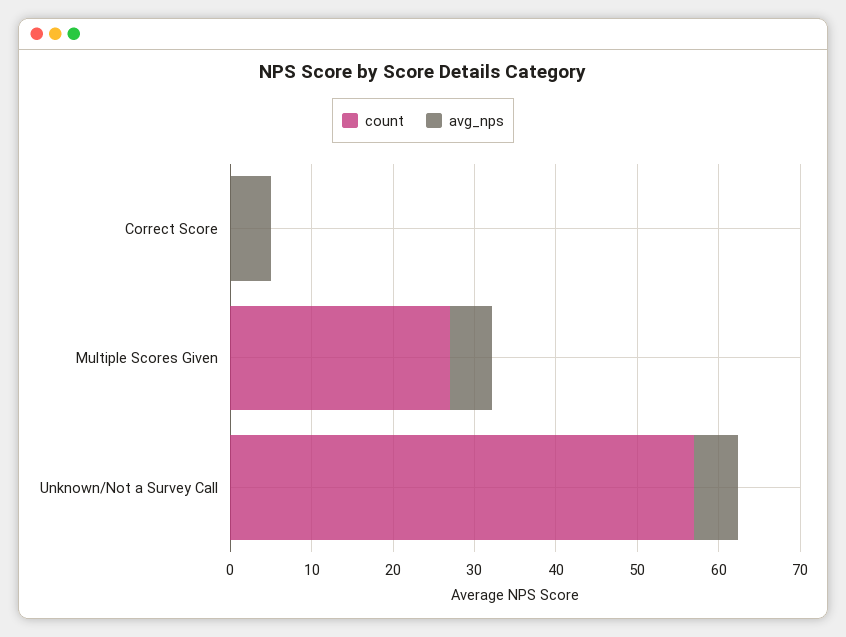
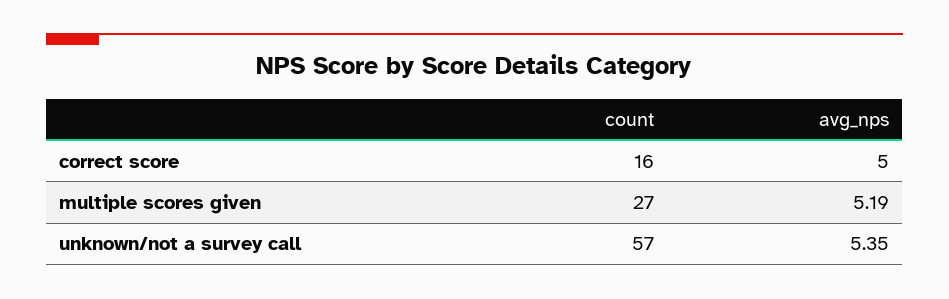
  {
    "count": {
-     "Correct Score": 0,
+     "Correct Score": 16,
      "Multiple Scores Given": 27,
      "Unknown/Not a Survey Call": 57
    },
    "avg_nps": {
      "Correct Score": 5,
      "Multiple Scores Given": 5.19,
      "Unknown/Not a Survey Call": 5.35
    }
  }

